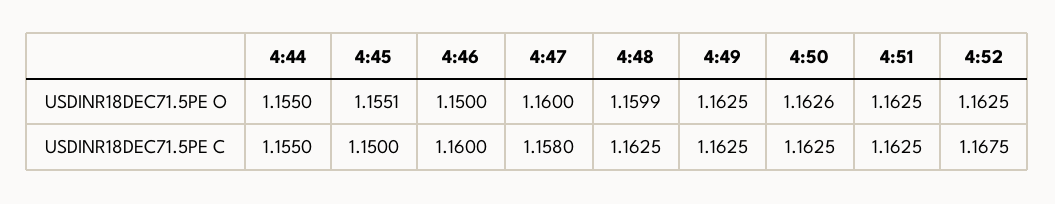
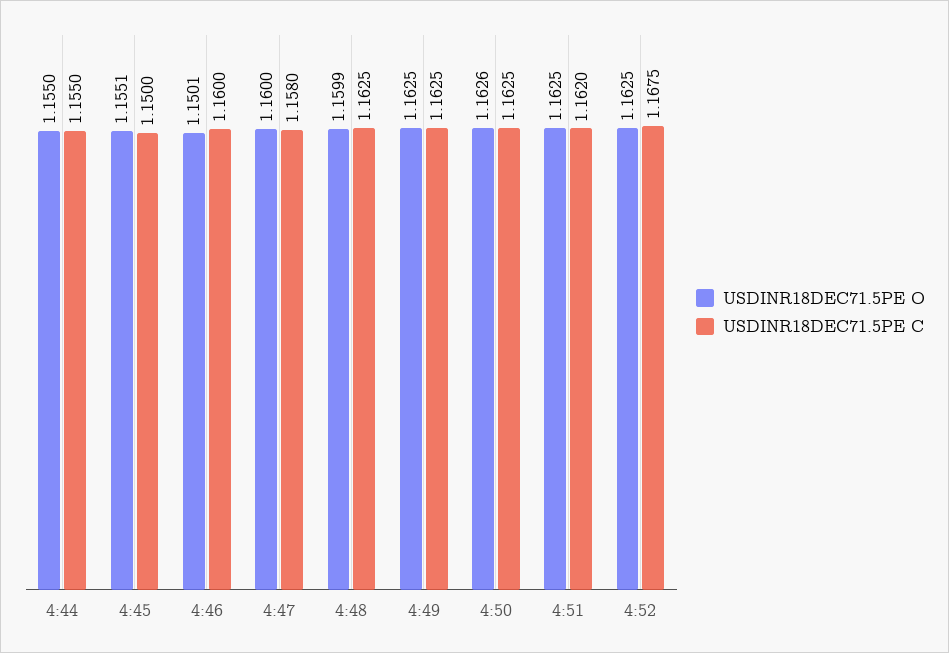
  {
    "USDINR18DEC71.5PE O": {
      "4:44": 1.155,
      "4:45": 1.1551,
-     "4:46": 1.15,
+     "4:46": 1.1501,
      "4:47": 1.16,
      "4:48": 1.1599,
      "4:49": 1.1625,
      "4:50": 1.1626,
      "4:51": 1.1625,
      "4:52": 1.1625
    },
    "USDINR18DEC71.5PE C": {
      "4:44": 1.155,
      "4:45": 1.15,
      "4:46": 1.16,
      "4:47": 1.158,
      "4:48": 1.1625,
      "4:49": 1.1625,
      "4:50": 1.1625,
-     "4:51": 1.1625,
+     "4:51": 1.162,
      "4:52": 1.1675
    }
  }

